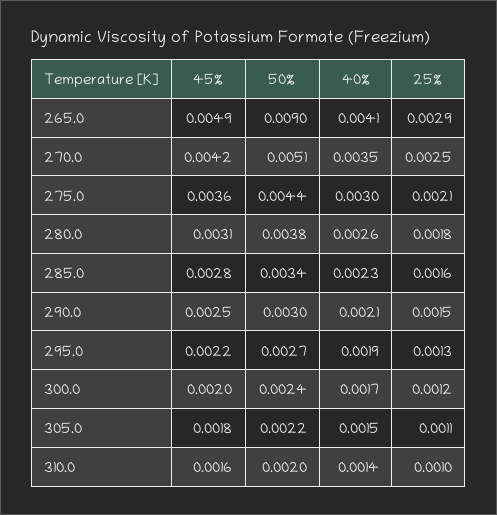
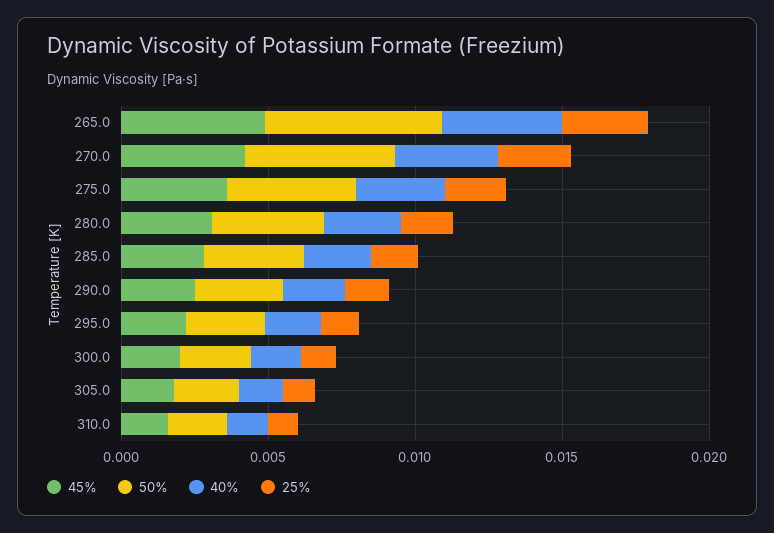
  {
    "45%": {
      "265.0": 0.0049,
      "270.0": 0.0042,
      "275.0": 0.0036,
      "280.0": 0.0031,
      "285.0": 0.0028,
      "290.0": 0.0025,
      "295.0": 0.0022,
      "300.0": 0.002,
      "305.0": 0.0018,
      "310.0": 0.0016
    },
    "50%": {
-     "265.0": 0.009,
+     "265.0": 0.006,
      "270.0": 0.0051,
      "275.0": 0.0044,
      "280.0": 0.0038,
      "285.0": 0.0034,
      "290.0": 0.003,
      "295.0": 0.0027,
      "300.0": 0.0024,
      "305.0": 0.0022,
      "310.0": 0.002
    },
    "40%": {
      "265.0": 0.0041,
      "270.0": 0.0035,
      "275.0": 0.003,
      "280.0": 0.0026,
      "285.0": 0.0023,
      "290.0": 0.0021,
      "295.0": 0.0019,
      "300.0": 0.0017,
      "305.0": 0.0015,
      "310.0": 0.0014
    },
    "25%": {
      "265.0": 0.0029,
      "270.0": 0.0025,
      "275.0": 0.0021,
      "280.0": 0.0018,
      "285.0": 0.0016,
      "290.0": 0.0015,
      "295.0": 0.0013,
      "300.0": 0.0012,
      "305.0": 0.0011,
      "310.0": 0.001
    }
  }

